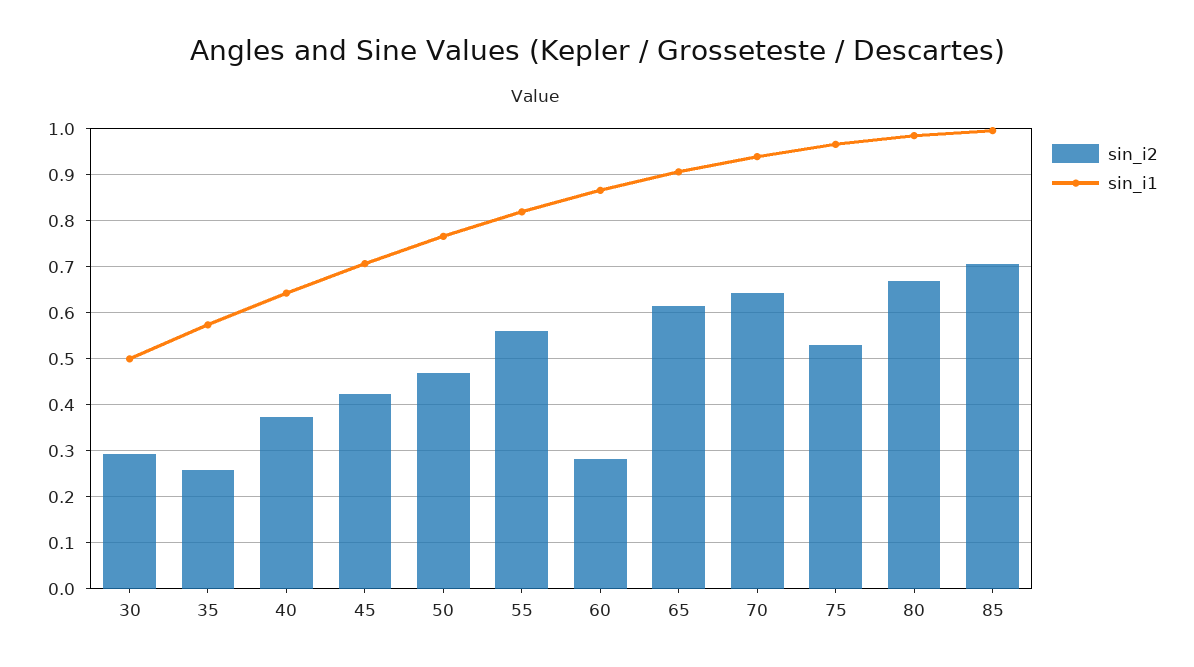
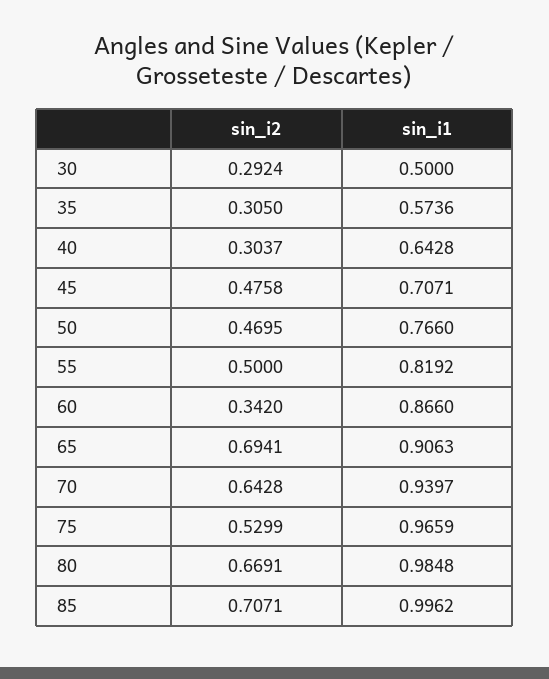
  {
    "sin_i2": {
      "30": 0.2924,
-     "35": 0.26,
+     "35": 0.305,
-     "40": 0.38,
+     "40": 0.3037,
-     "45": 0.42,
+     "45": 0.4758,
      "50": 0.4695,
-     "55": 0.56,
+     "55": 0.5,
-     "60": 0.28,
+     "60": 0.342,
-     "65": 0.62,
+     "65": 0.6941,
      "70": 0.6428,
      "75": 0.5299,
      "80": 0.6691,
      "85": 0.7071
    },
    "sin_i1": {
      "30": 0.5,
      "35": 0.5736,
      "40": 0.6428,
      "45": 0.7071,
      "50": 0.766,
      "55": 0.8192,
      "60": 0.866,
      "65": 0.9063,
      "70": 0.9397,
      "75": 0.9659,
      "80": 0.9848,
      "85": 0.9962
    }
  }

